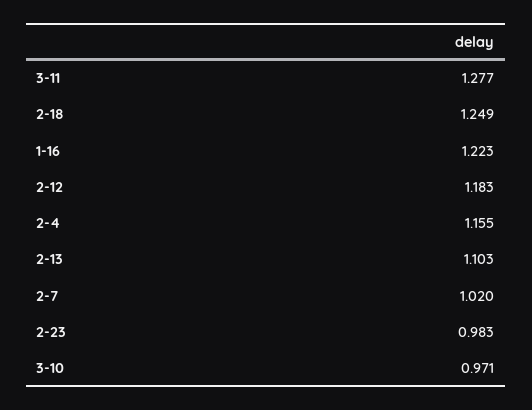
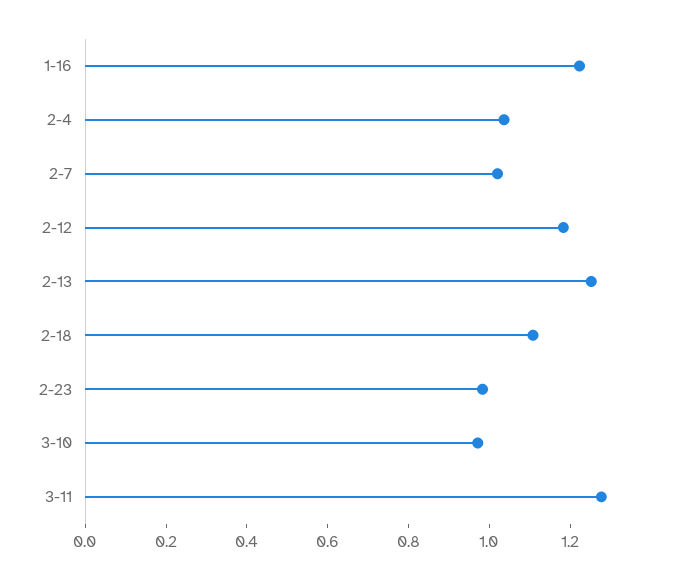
  {
    "3-11": 1.277,
-   "2-18": 1.249,
+   "2-18": 1.1,
    "1-16": 1.223,
    "2-12": 1.183,
-   "2-4": 1.155,
+   "2-4": 1.05,
-   "2-13": 1.103,
+   "2-13": 1.25,
    "2-7": 1.02,
    "2-23": 0.983,
    "3-10": 0.971
  }

